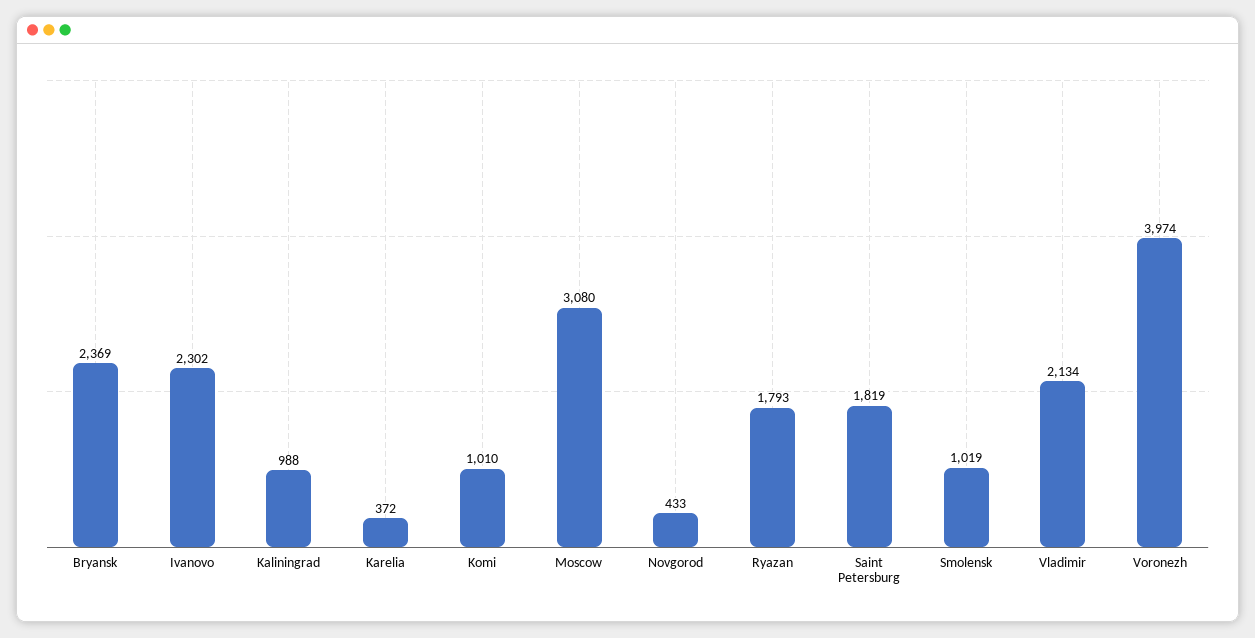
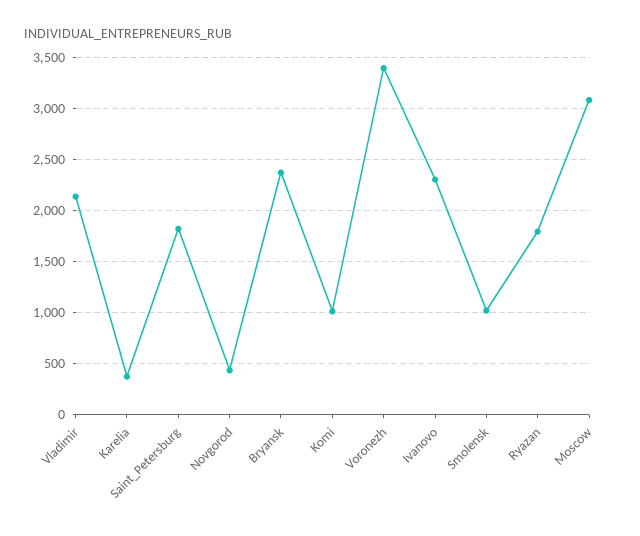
  {
    "Bryansk": 2369,
    "Ivanovo": 2302,
-   "Kaliningrad": 988,
    "Karelia": 372,
    "Komi": 1010,
    "Moscow": 3080,
    "Novgorod": 433,
    "Ryazan": 1793,
    "Saint Petersburg": 1819,
    "Smolensk": 1019,
    "Vladimir": 2134,
-   "Voronezh": 3974
+   "Voronezh": 3400
  }

